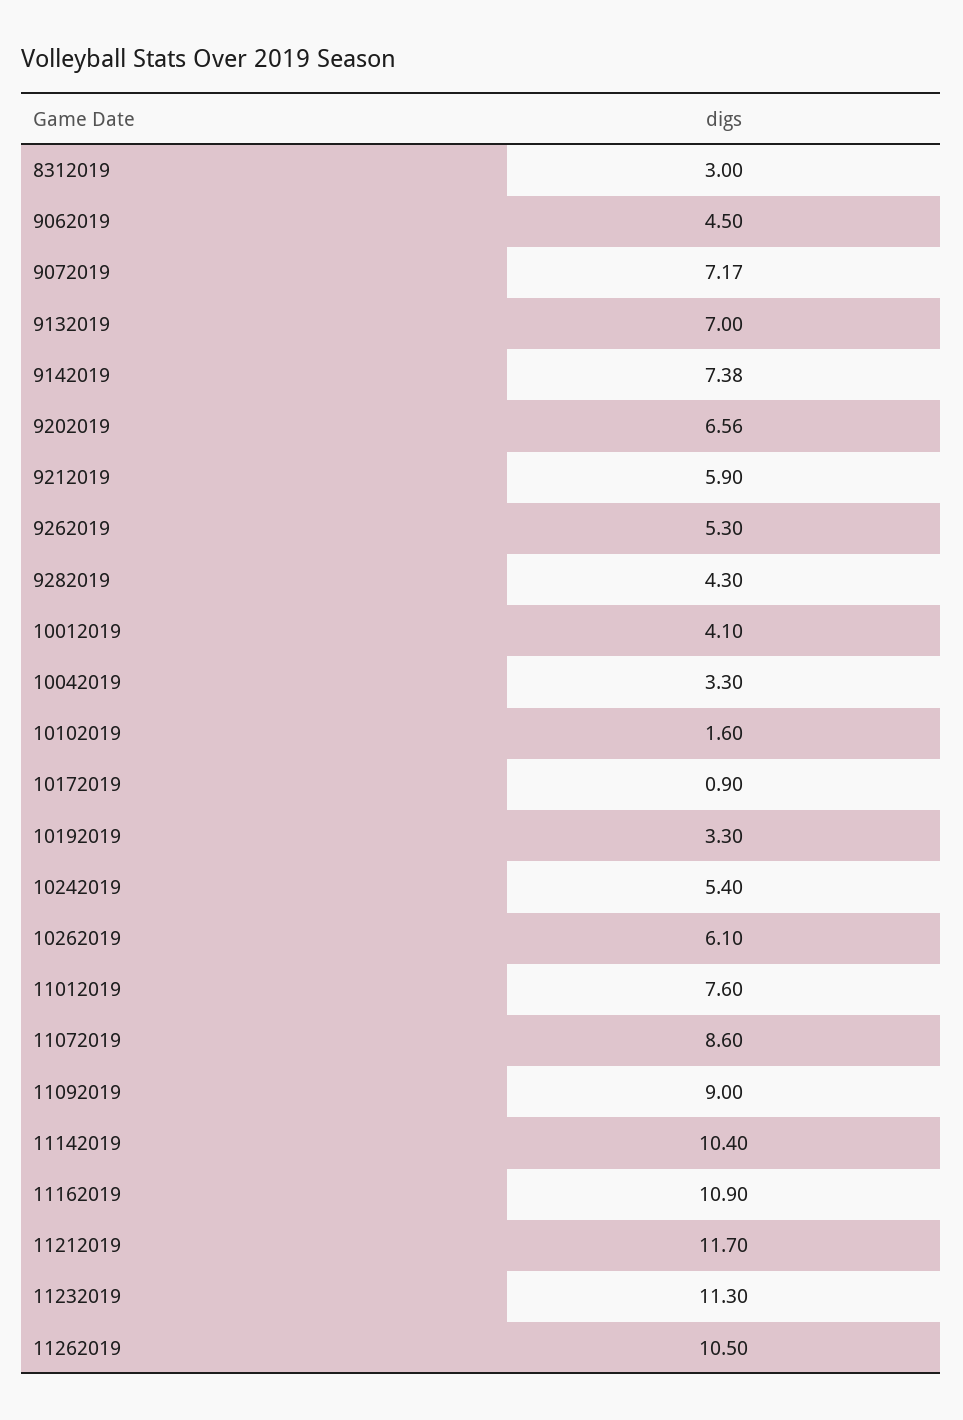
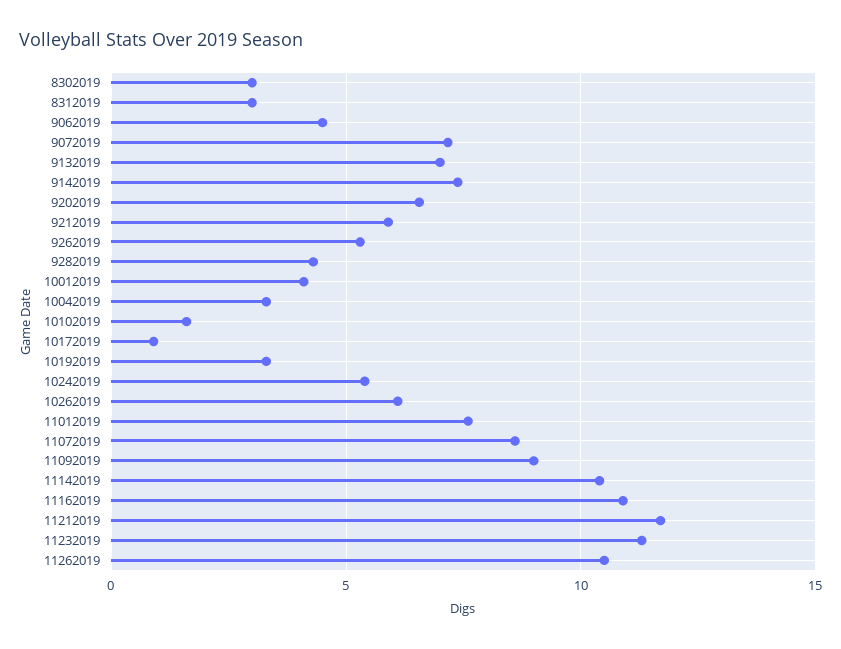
  {
    "8312019": 3,
    "9062019": 4.5,
    "9072019": 7.17,
    "9132019": 7,
    "9142019": 7.38,
    "9202019": 6.56,
    "9212019": 5.9,
    "9262019": 5.3,
    "9282019": 4.3,
    "10012019": 4.1,
    "10042019": 3.3,
    "10102019": 1.6,
    "10172019": 0.9,
    "10192019": 3.3,
    "10242019": 5.4,
    "10262019": 6.1,
    "11012019": 7.6,
    "11072019": 8.6,
    "11092019": 9,
    "11142019": 10.4,
    "11162019": 10.9,
    "11212019": 11.7,
    "11232019": 11.3,
-   "11262019": 10.5
+   "11262019": 10.5,
+   "8302019": 3
  }

